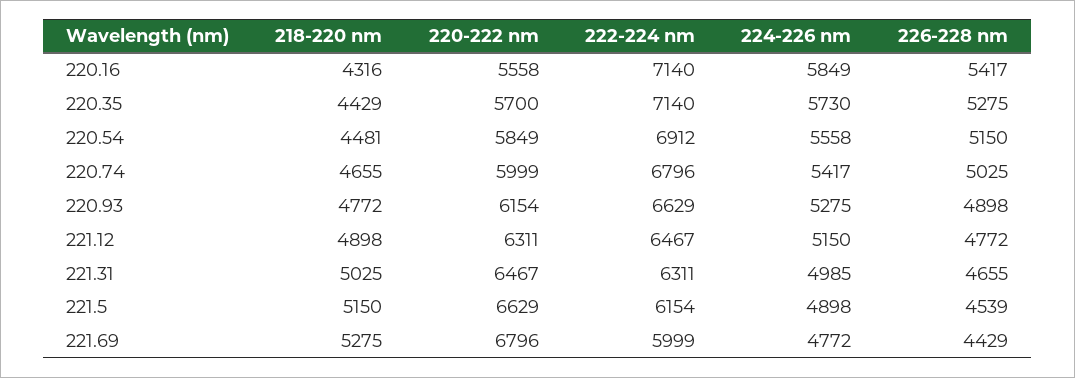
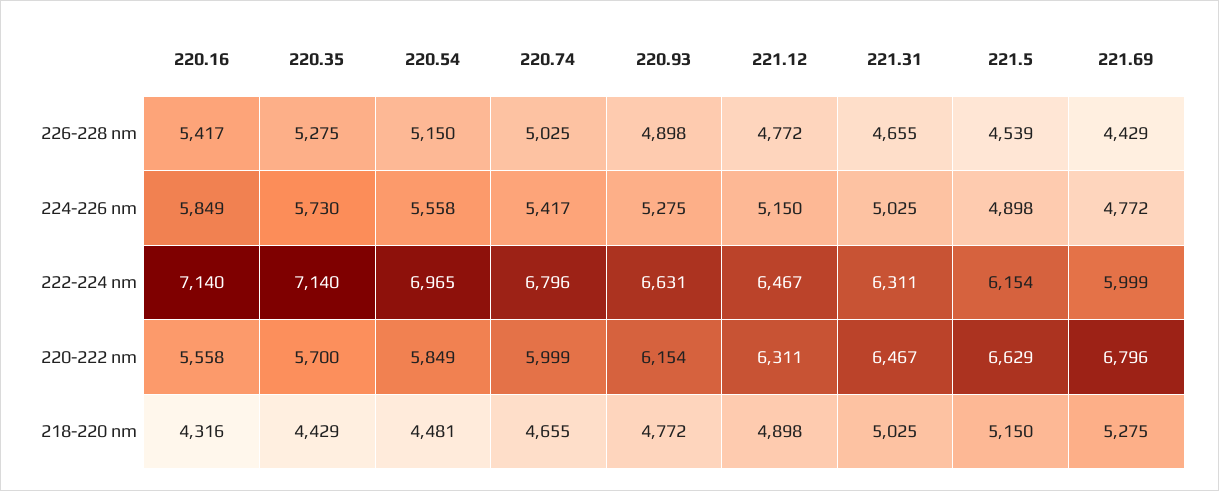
  {
    "218-220 nm": {
      "220.16": 4316,
      "220.35": 4429,
      "220.54": 4481,
      "220.74": 4655,
      "220.93": 4772,
      "221.12": 4898,
      "221.31": 5025,
      "221.5": 5150,
      "221.69": 5275
    },
    "220-222 nm": {
      "220.16": 5558,
      "220.35": 5700,
      "220.54": 5849,
      "220.74": 5999,
      "220.93": 6154,
      "221.12": 6311,
      "221.31": 6467,
      "221.5": 6629,
      "221.69": 6796
    },
    "222-224 nm": {
      "220.16": 7140,
      "220.35": 7140,
-     "220.54": 6912,
+     "220.54": 6965,
      "220.74": 6796,
-     "220.93": 6629,
+     "220.93": 6631,
      "221.12": 6467,
      "221.31": 6311,
      "221.5": 6154,
      "221.69": 5999
    },
    "224-226 nm": {
      "220.16": 5849,
      "220.35": 5730,
      "220.54": 5558,
      "220.74": 5417,
      "220.93": 5275,
      "221.12": 5150,
-     "221.31": 4985,
+     "221.31": 5025,
      "221.5": 4898,
      "221.69": 4772
    },
    "226-228 nm": {
      "220.16": 5417,
      "220.35": 5275,
      "220.54": 5150,
      "220.74": 5025,
      "220.93": 4898,
      "221.12": 4772,
      "221.31": 4655,
      "221.5": 4539,
      "221.69": 4429
    }
  }

